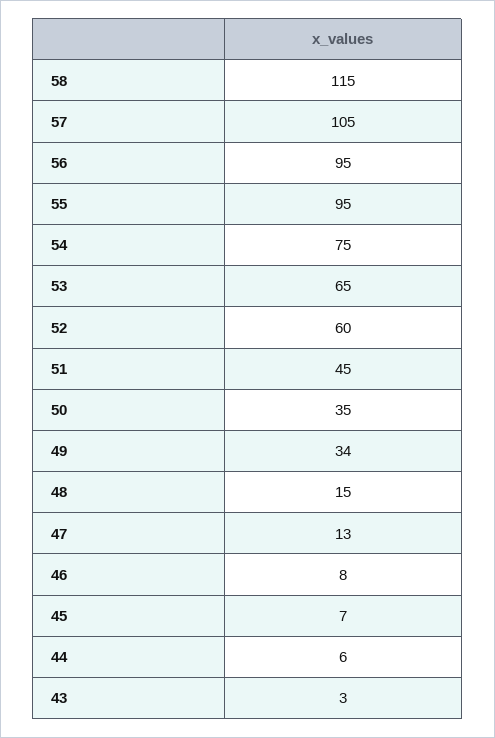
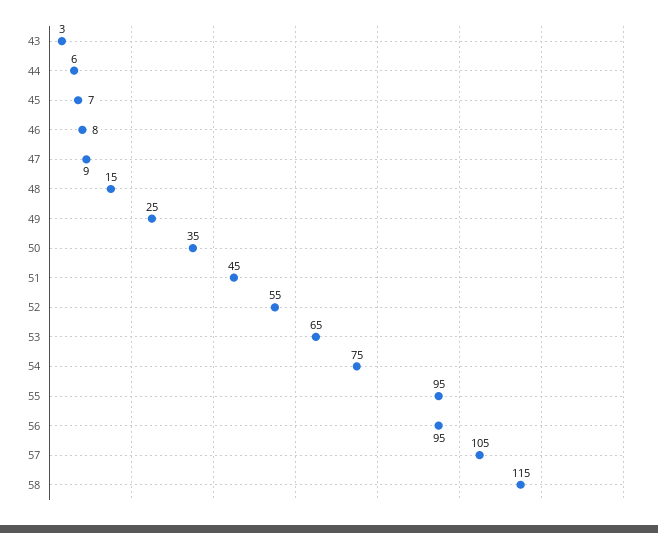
  {
    "58": 115,
    "57": 105,
    "56": 95,
    "55": 95,
    "54": 75,
    "53": 65,
-   "52": 60,
+   "52": 55,
    "51": 45,
    "50": 35,
-   "49": 34,
+   "49": 25,
    "48": 15,
-   "47": 13,
+   "47": 9,
    "46": 8,
    "45": 7,
    "44": 6,
    "43": 3
  }

